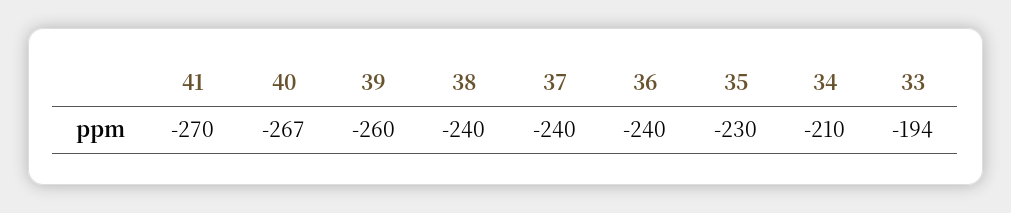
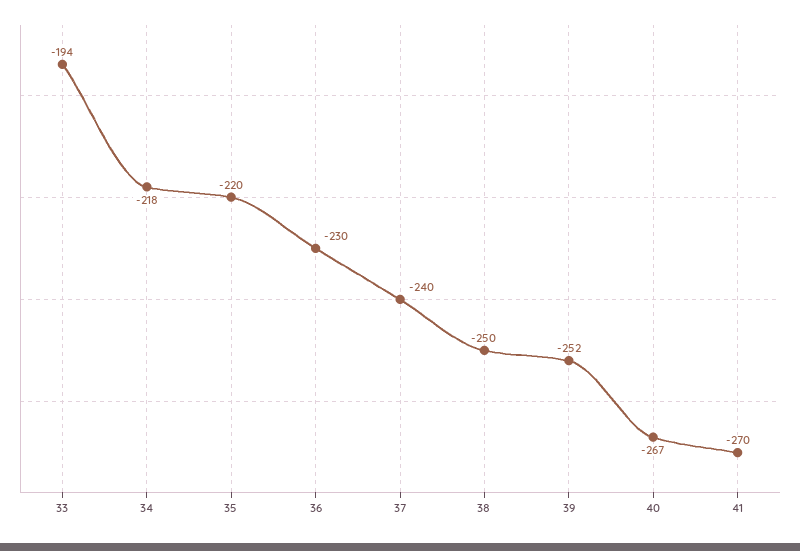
  {
    "41": -270,
    "40": -267,
-   "39": -260,
+   "39": -252,
-   "38": -240,
+   "38": -250,
    "37": -240,
-   "36": -240,
+   "36": -230,
-   "35": -230,
+   "35": -220,
-   "34": -210,
+   "34": -218,
    "33": -194
  }

